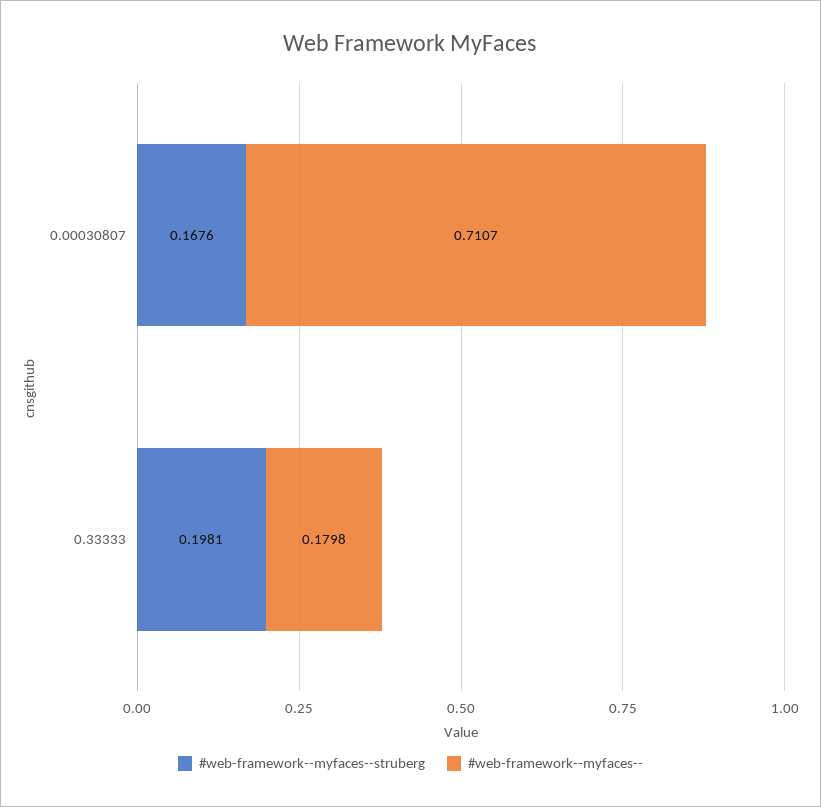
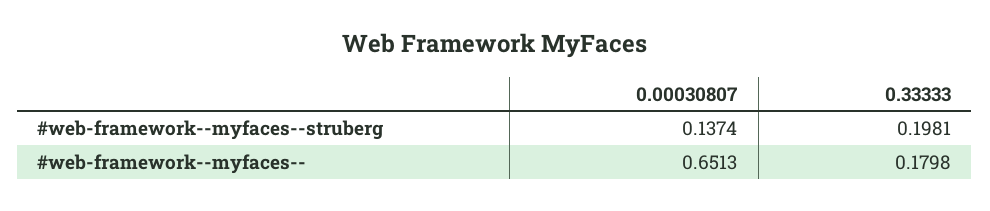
  {
    "#web-framework--myfaces--struberg": {
-     "0.00030807": 0.1676,
+     "0.00030807": 0.1374,
      "0.33333": 0.1981
    },
    "#web-framework--myfaces--": {
-     "0.00030807": 0.7107,
+     "0.00030807": 0.6513,
      "0.33333": 0.1798
    }
  }

